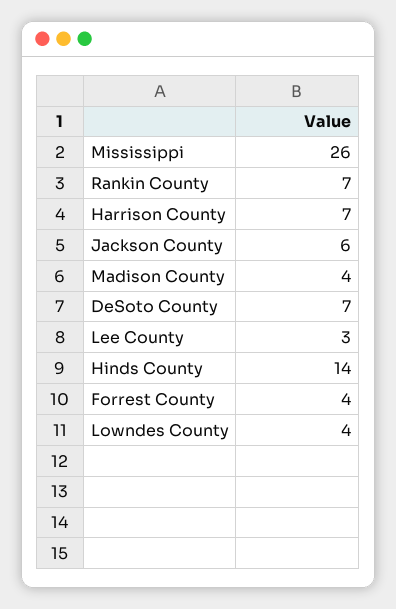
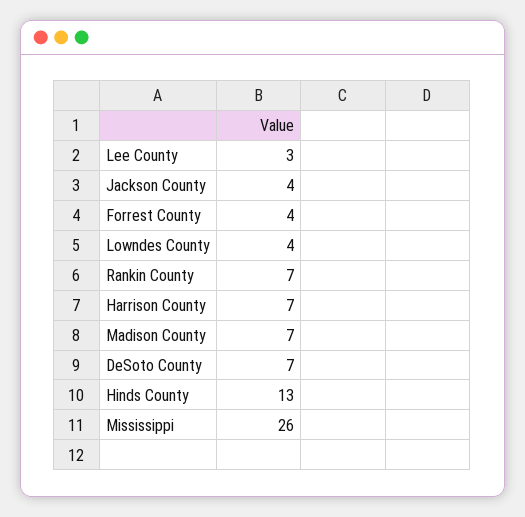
  {
    "Mississippi": 26,
    "Rankin County": 7,
    "Harrison County": 7,
-   "Jackson County": 6,
+   "Jackson County": 4,
-   "Madison County": 4,
+   "Madison County": 7,
    "DeSoto County": 7,
    "Lee County": 3,
-   "Hinds County": 14,
+   "Hinds County": 13,
    "Forrest County": 4,
    "Lowndes County": 4
  }

